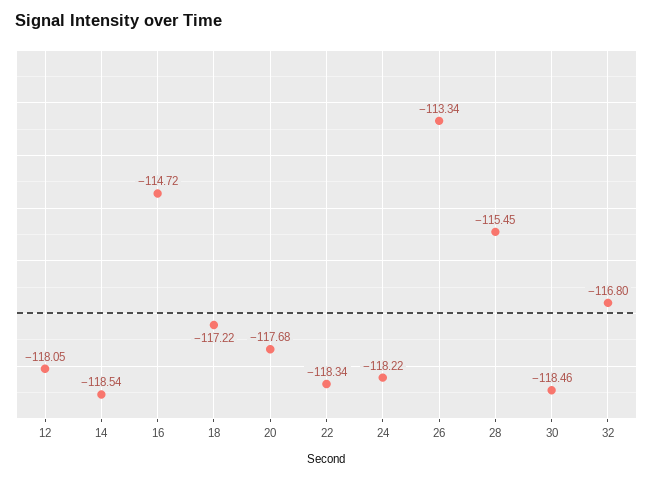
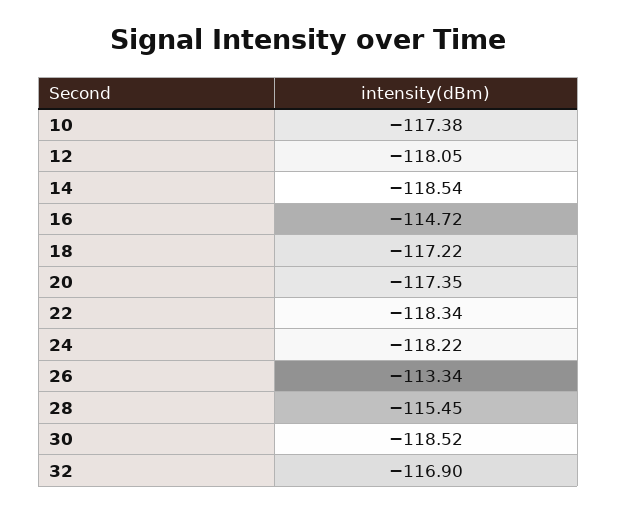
  {
    "12": -118.05,
    "14": -118.54,
    "16": -114.72,
    "18": -117.22,
-   "20": -117.68,
+   "20": -117.35,
    "22": -118.34,
    "24": -118.22,
    "26": -113.34,
    "28": -115.45,
-   "30": -118.46,
+   "30": -118.52,
-   "32": -116.8
+   "32": -116.9,
+   "10": -117.38
  }

